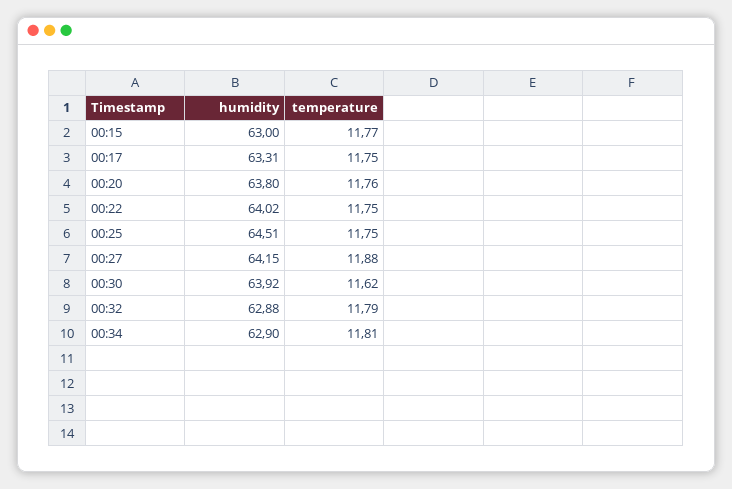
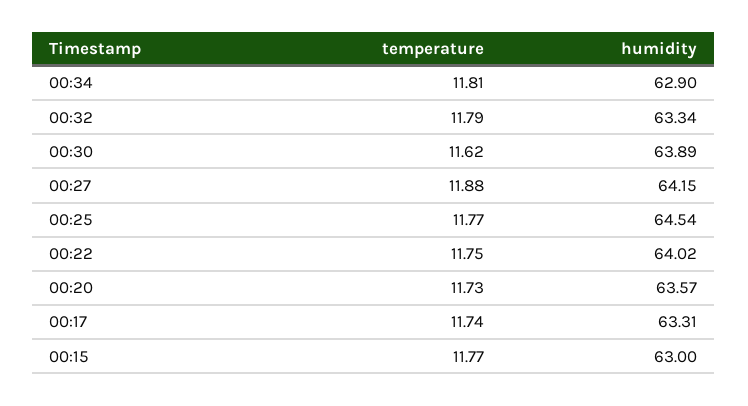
  {
    "humidity": {
      "00:15": 63,
      "00:17": 63.31,
-     "00:20": 63.8,
+     "00:20": 63.57,
      "00:22": 64.02,
-     "00:25": 64.51,
+     "00:25": 64.54,
      "00:27": 64.15,
-     "00:30": 63.92,
+     "00:30": 63.89,
-     "00:32": 62.88,
+     "00:32": 63.34,
      "00:34": 62.9
    },
    "temperature": {
      "00:15": 11.77,
-     "00:17": 11.75,
+     "00:17": 11.74,
-     "00:20": 11.76,
+     "00:20": 11.73,
      "00:22": 11.75,
-     "00:25": 11.75,
+     "00:25": 11.77,
      "00:27": 11.88,
      "00:30": 11.62,
      "00:32": 11.79,
      "00:34": 11.81
    }
  }

